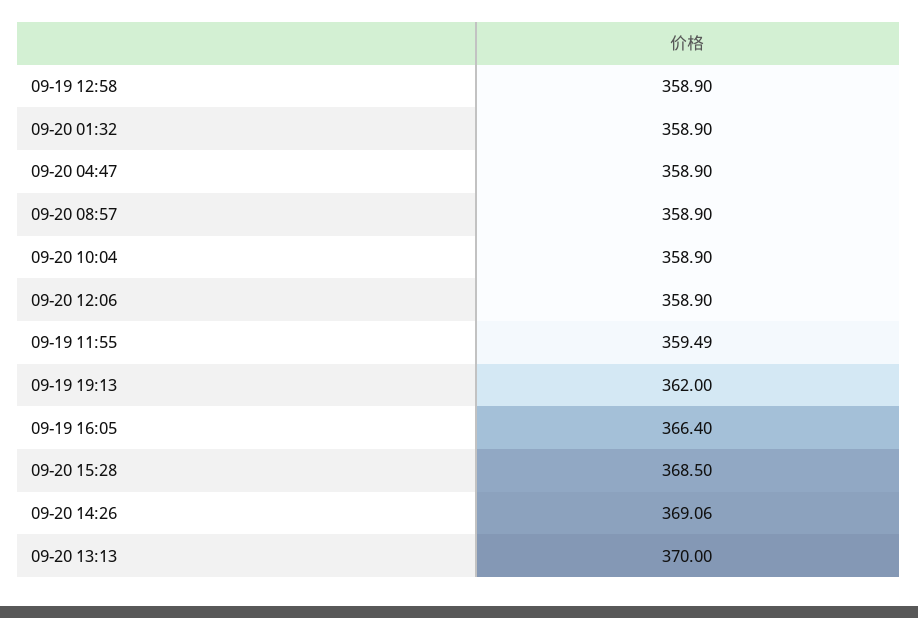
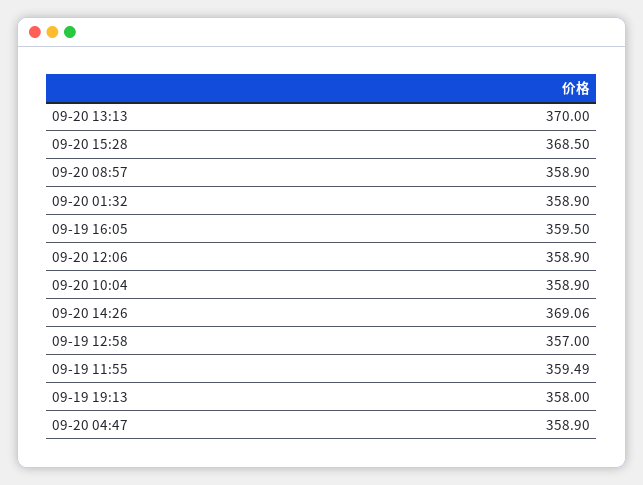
  {
-   "09-19 12:58": 358.9,
+   "09-19 12:58": 357,
    "09-20 01:32": 358.9,
    "09-20 04:47": 358.9,
    "09-20 08:57": 358.9,
    "09-20 10:04": 358.9,
    "09-20 12:06": 358.9,
    "09-19 11:55": 359.49,
-   "09-19 19:13": 362,
+   "09-19 19:13": 358,
-   "09-19 16:05": 366.4,
+   "09-19 16:05": 359.5,
    "09-20 15:28": 368.5,
    "09-20 14:26": 369.06,
    "09-20 13:13": 370
  }

